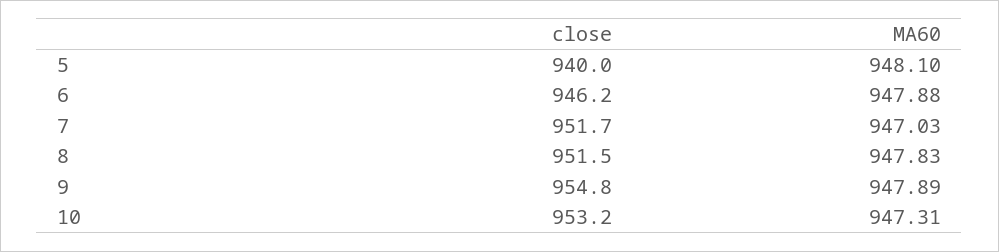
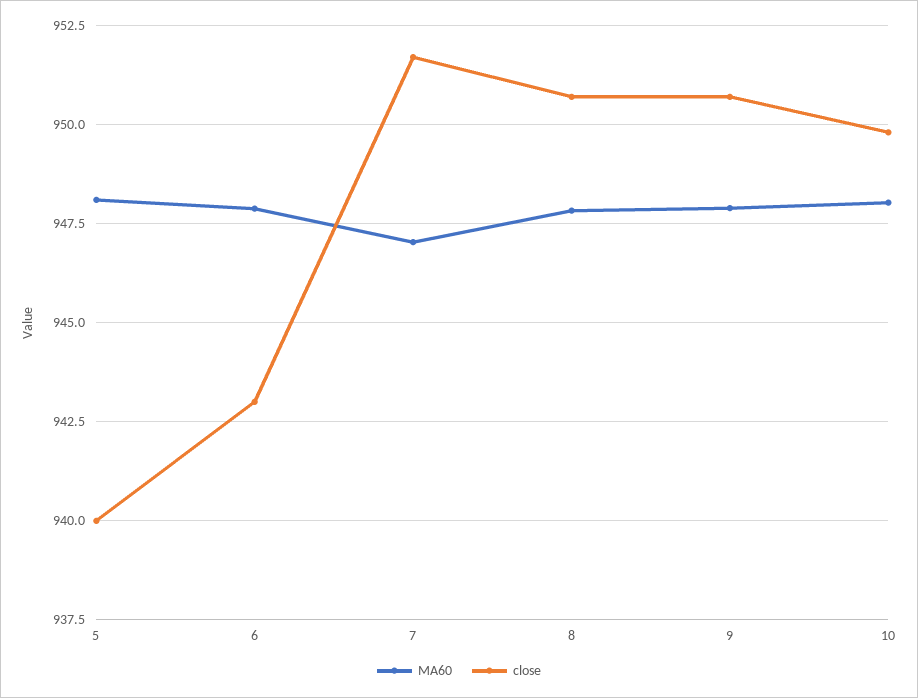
  {
    "close": {
      "5": 940,
-     "6": 946.2,
+     "6": 943,
      "7": 951.7,
-     "8": 951.5,
+     "8": 950.75,
-     "9": 954.8,
+     "9": 950.75,
-     "10": 953.2
+     "10": 949.75
    },
    "MA60": {
      "5": 948.1,
      "6": 947.88,
      "7": 947.03,
      "8": 947.83,
      "9": 947.89,
-     "10": 947.31
+     "10": 948
    }
  }

